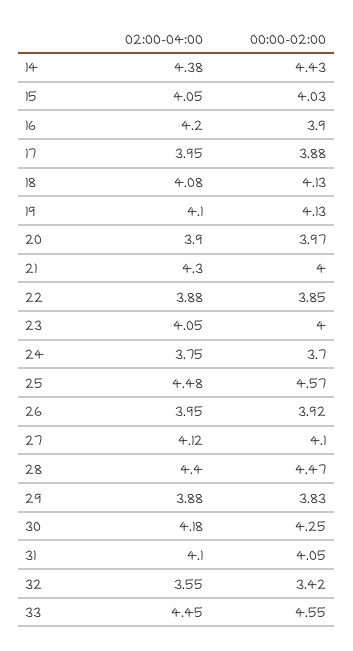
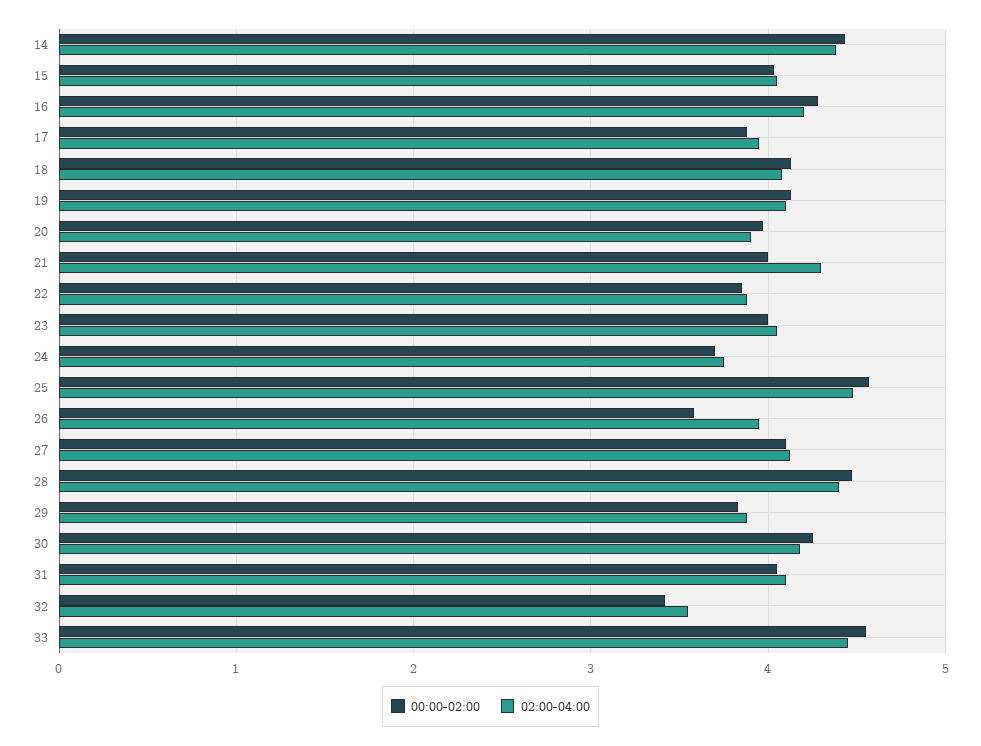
  {
    "02:00-04:00": {
      "14": 4.38,
      "15": 4.05,
      "16": 4.2,
      "17": 3.95,
      "18": 4.08,
      "19": 4.1,
      "20": 3.9,
      "21": 4.3,
      "22": 3.88,
      "23": 4.05,
      "24": 3.75,
      "25": 4.48,
      "26": 3.95,
      "27": 4.12,
      "28": 4.4,
      "29": 3.88,
      "30": 4.18,
      "31": 4.1,
      "32": 3.55,
      "33": 4.45
    },
    "00:00-02:00": {
      "14": 4.43,
      "15": 4.03,
-     "16": 3.9,
+     "16": 4.3,
      "17": 3.88,
      "18": 4.13,
      "19": 4.13,
      "20": 3.97,
      "21": 4,
      "22": 3.85,
      "23": 4,
      "24": 3.7,
      "25": 4.57,
-     "26": 3.92,
+     "26": 3.6,
      "27": 4.1,
      "28": 4.47,
      "29": 3.83,
      "30": 4.25,
      "31": 4.05,
      "32": 3.42,
      "33": 4.55
    }
  }

